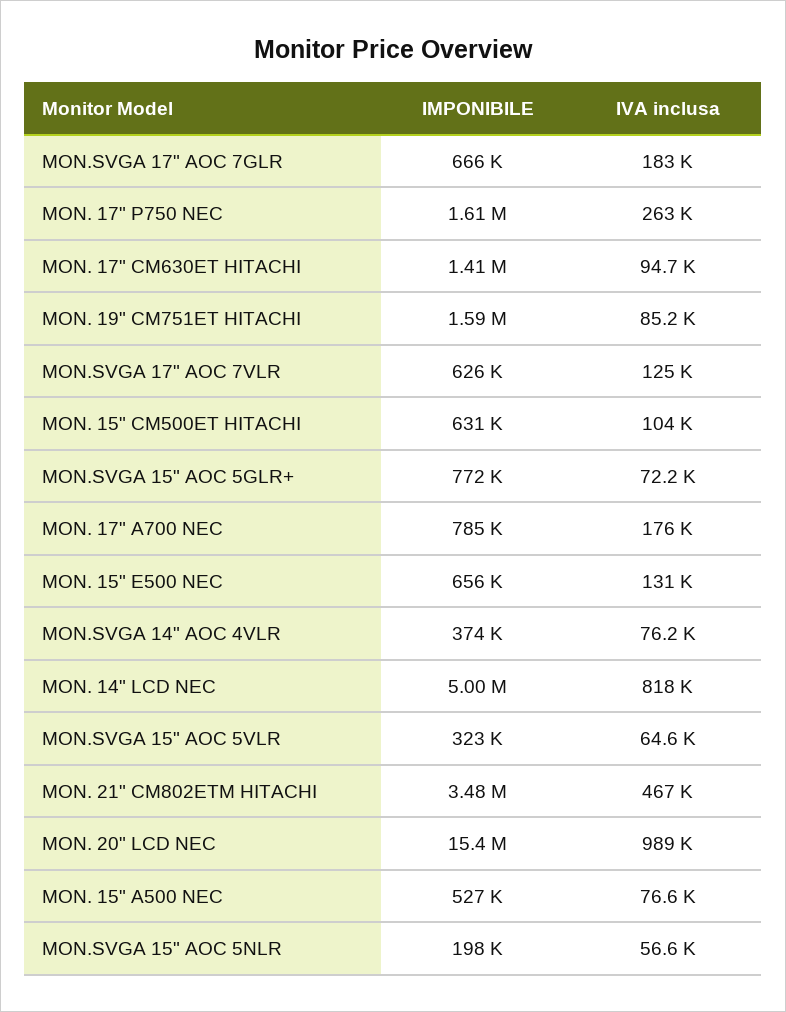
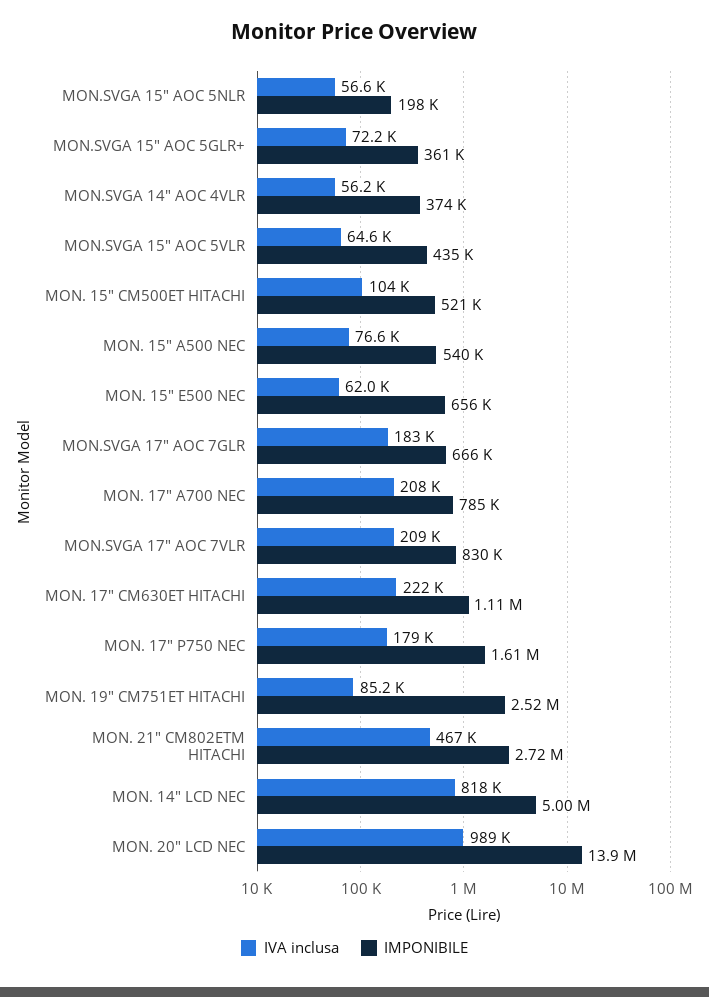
  {
    "IMPONIBILE": {
      "MON.SVGA 17\" AOC 7GLR": 666000,
      "MON. 17\" P750 NEC": 1610000,
-     "MON. 17\" CM630ET HITACHI": 1410000,
+     "MON. 17\" CM630ET HITACHI": 1110000,
-     "MON. 19\" CM751ET HITACHI": 1590000,
+     "MON. 19\" CM751ET HITACHI": 2520000,
-     "MON.SVGA 17\" AOC 7VLR": 626000,
+     "MON.SVGA 17\" AOC 7VLR": 830000,
-     "MON. 15\" CM500ET HITACHI": 631000,
+     "MON. 15\" CM500ET HITACHI": 521000,
-     "MON.SVGA 15\" AOC 5GLR+": 772000,
+     "MON.SVGA 15\" AOC 5GLR+": 361000,
      "MON. 17\" A700 NEC": 785000,
      "MON. 15\" E500 NEC": 656000,
      "MON.SVGA 14\" AOC 4VLR": 374000,
      "MON. 14\" LCD NEC": 5000000,
-     "MON.SVGA 15\" AOC 5VLR": 323000,
+     "MON.SVGA 15\" AOC 5VLR": 435000,
-     "MON. 21\" CM802ETM HITACHI": 3480000,
+     "MON. 21\" CM802ETM HITACHI": 2720000,
-     "MON. 20\" LCD NEC": 15400000,
+     "MON. 20\" LCD NEC": 13900000,
-     "MON. 15\" A500 NEC": 527000,
+     "MON. 15\" A500 NEC": 540000,
      "MON.SVGA 15\" AOC 5NLR": 198000
    },
    "IVA inclusa": {
      "MON.SVGA 17\" AOC 7GLR": 183000,
-     "MON. 17\" P750 NEC": 263000,
+     "MON. 17\" P750 NEC": 179000,
-     "MON. 17\" CM630ET HITACHI": 94700,
+     "MON. 17\" CM630ET HITACHI": 222000,
      "MON. 19\" CM751ET HITACHI": 85200,
-     "MON.SVGA 17\" AOC 7VLR": 125000,
+     "MON.SVGA 17\" AOC 7VLR": 209000,
      "MON. 15\" CM500ET HITACHI": 104000,
      "MON.SVGA 15\" AOC 5GLR+": 72200,
-     "MON. 17\" A700 NEC": 176000,
+     "MON. 17\" A700 NEC": 208000,
-     "MON. 15\" E500 NEC": 131000,
+     "MON. 15\" E500 NEC": 62000,
-     "MON.SVGA 14\" AOC 4VLR": 76200,
+     "MON.SVGA 14\" AOC 4VLR": 56200,
      "MON. 14\" LCD NEC": 818000,
      "MON.SVGA 15\" AOC 5VLR": 64600,
      "MON. 21\" CM802ETM HITACHI": 467000,
      "MON. 20\" LCD NEC": 989000,
      "MON. 15\" A500 NEC": 76600,
      "MON.SVGA 15\" AOC 5NLR": 56600
    }
  }

